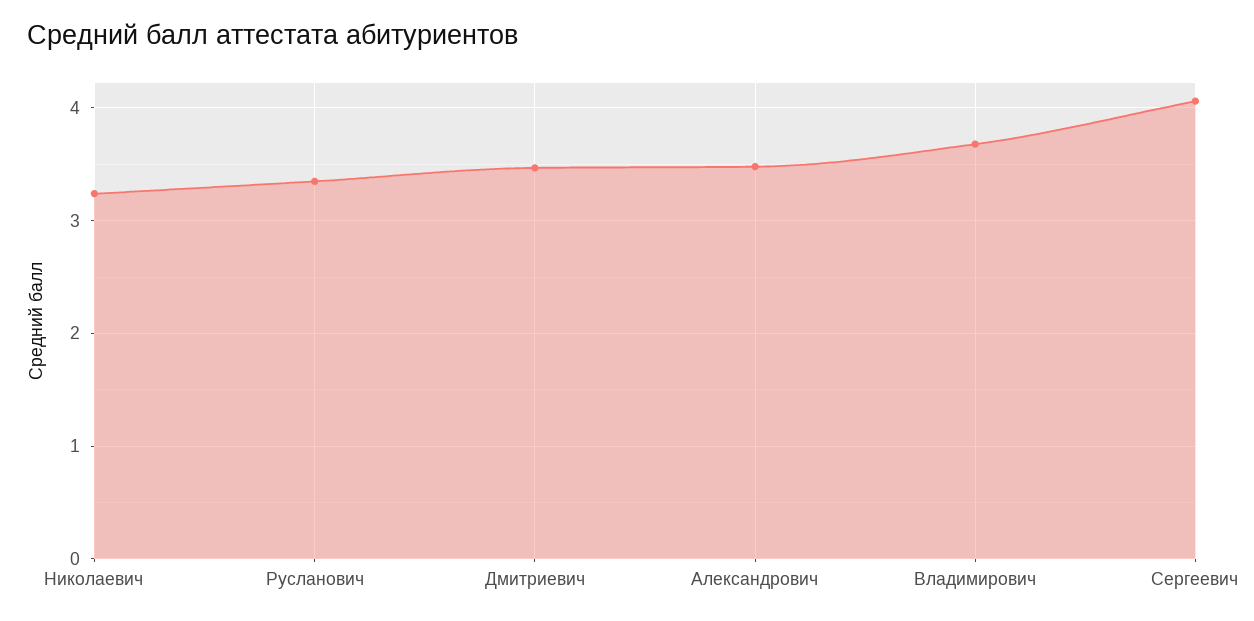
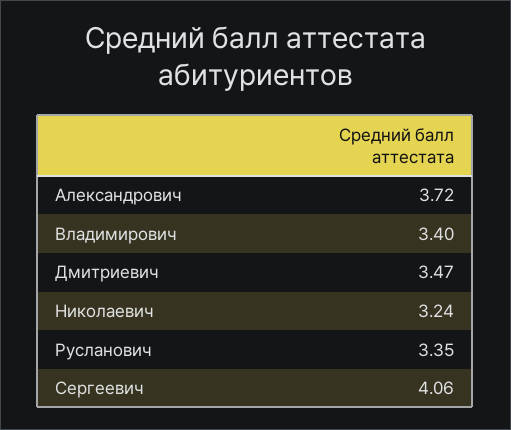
  {
    "Николаевич": 3.24,
    "Русланович": 3.35,
    "Дмитриевич": 3.47,
-   "Александрович": 3.5,
+   "Александрович": 3.72,
-   "Владимирович": 3.7,
+   "Владимирович": 3.4,
    "Сергеевич": 4.06
  }

